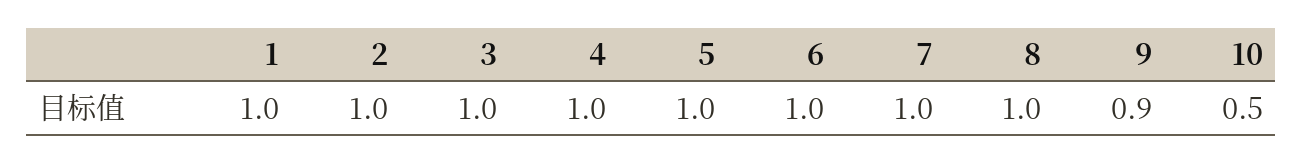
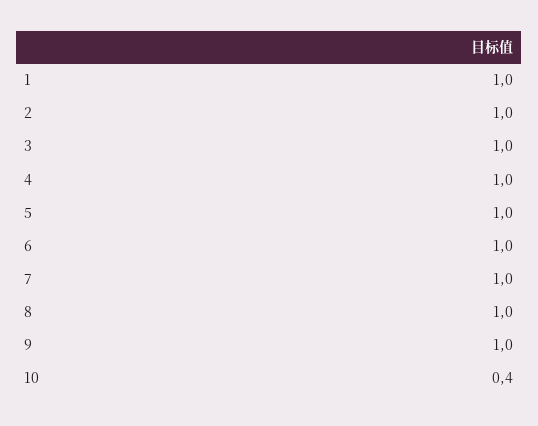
  {
    "1": 1,
    "2": 1,
    "3": 1,
    "4": 1,
    "5": 1,
    "6": 1,
    "7": 1,
    "8": 1,
-   "9": 0.9,
+   "9": 1,
-   "10": 0.5
+   "10": 0.4
  }

